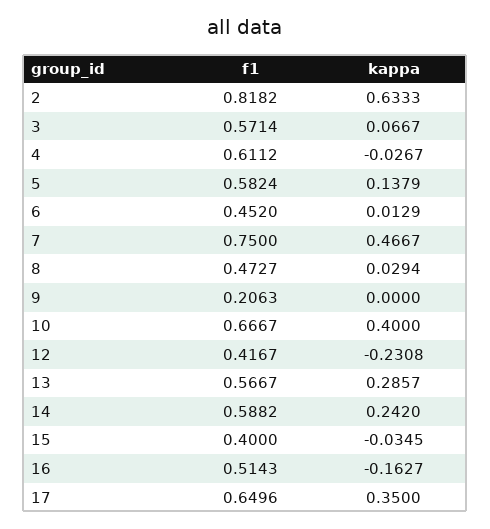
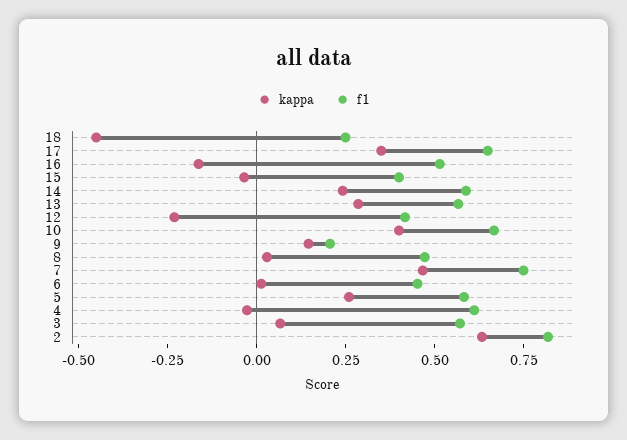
  {
    "f1": {
      "2": 0.8182,
      "3": 0.5714,
      "4": 0.6112,
      "5": 0.5824,
      "6": 0.452,
      "7": 0.75,
      "8": 0.4727,
      "9": 0.2063,
      "10": 0.6667,
      "12": 0.4167,
      "13": 0.5667,
      "14": 0.5882,
      "15": 0.4,
      "16": 0.5143,
-     "17": 0.6496
+     "17": 0.6496,
+     "18": 0.25
    },
    "kappa": {
      "2": 0.6333,
      "3": 0.0667,
      "4": -0.0267,
-     "5": 0.1379,
+     "5": 0.25,
      "6": 0.0129,
      "7": 0.4667,
      "8": 0.0294,
-     "9": 0,
+     "9": 0.15,
      "10": 0.4,
      "12": -0.2308,
      "13": 0.2857,
      "14": 0.242,
      "15": -0.0345,
      "16": -0.1627,
-     "17": 0.35
+     "17": 0.35,
+     "18": -0.45
    }
  }

